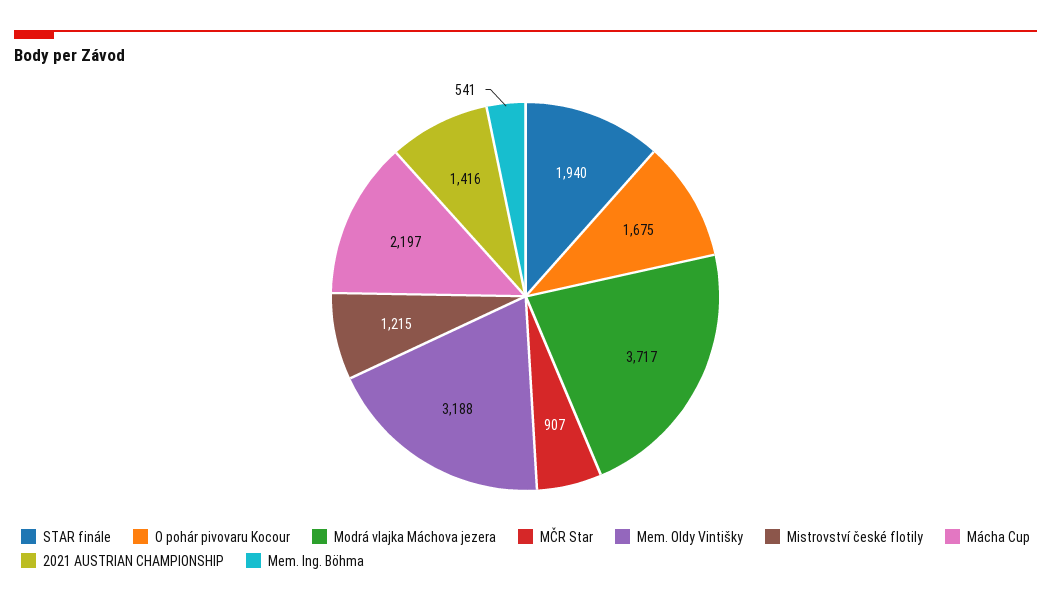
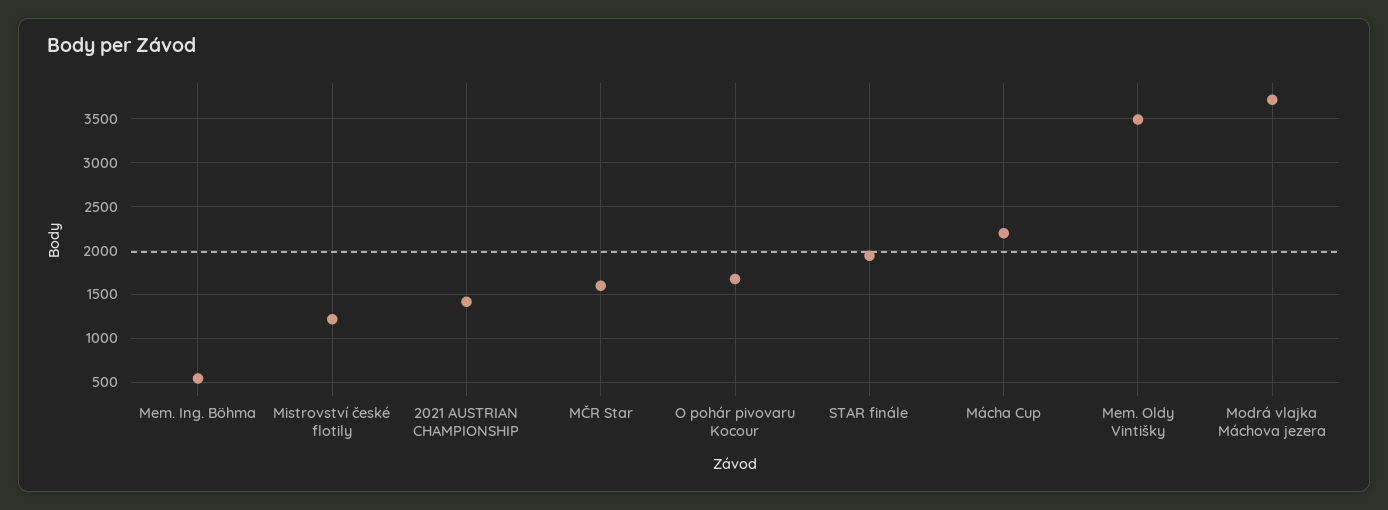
  {
    "STAR finále": 1940,
    "O pohár pivovaru Kocour": 1675,
    "Modrá vlajka Máchova jezera": 3717,
-   "MČR Star": 907,
+   "MČR Star": 1600,
-   "Mem. Oldy Vintišky": 3188,
+   "Mem. Oldy Vintišky": 3500,
    "Mistrovství české flotily": 1215,
    "Mácha Cup": 2197,
    "2021 AUSTRIAN CHAMPIONSHIP": 1416,
    "Mem. Ing. Böhma": 541
  }

